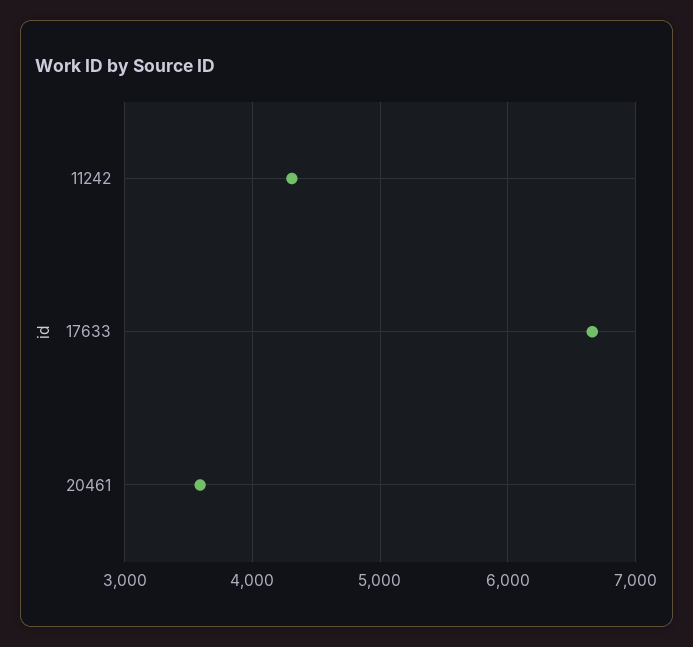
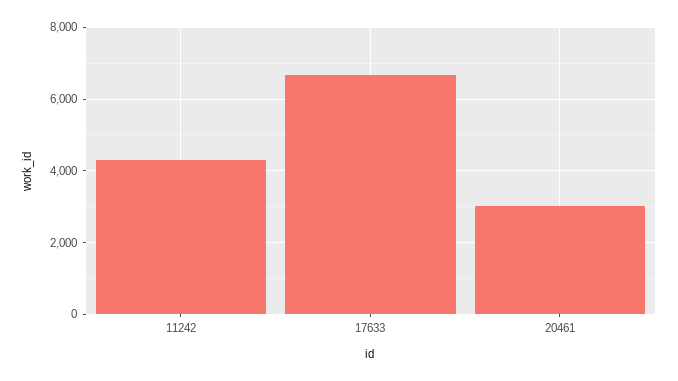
  {
    "11242": 4300,
    "17633": 6700,
-   "20461": 3600
+   "20461": 3000
  }

